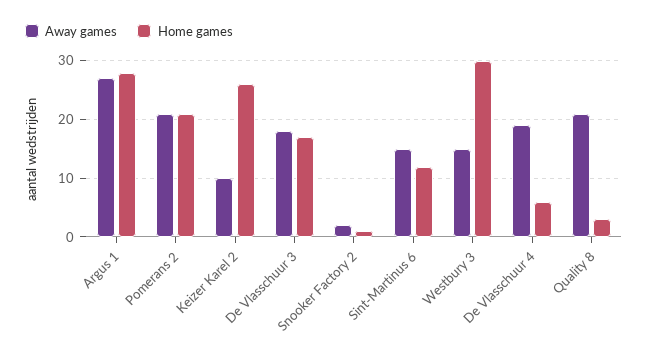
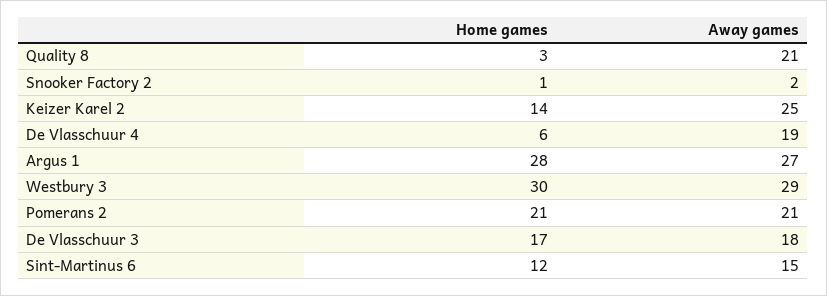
  {
    "Away games": {
      "Argus 1": 27,
      "Pomerans 2": 21,
-     "Keizer Karel 2": 10,
+     "Keizer Karel 2": 25,
      "De Vlasschuur 3": 18,
      "Snooker Factory 2": 2,
      "Sint-Martinus 6": 15,
-     "Westbury 3": 15,
+     "Westbury 3": 29,
      "De Vlasschuur 4": 19,
      "Quality 8": 21
    },
    "Home games": {
      "Argus 1": 28,
      "Pomerans 2": 21,
-     "Keizer Karel 2": 25,
+     "Keizer Karel 2": 14,
      "De Vlasschuur 3": 17,
      "Snooker Factory 2": 1,
      "Sint-Martinus 6": 12,
      "Westbury 3": 30,
      "De Vlasschuur 4": 6,
      "Quality 8": 3
    }
  }

